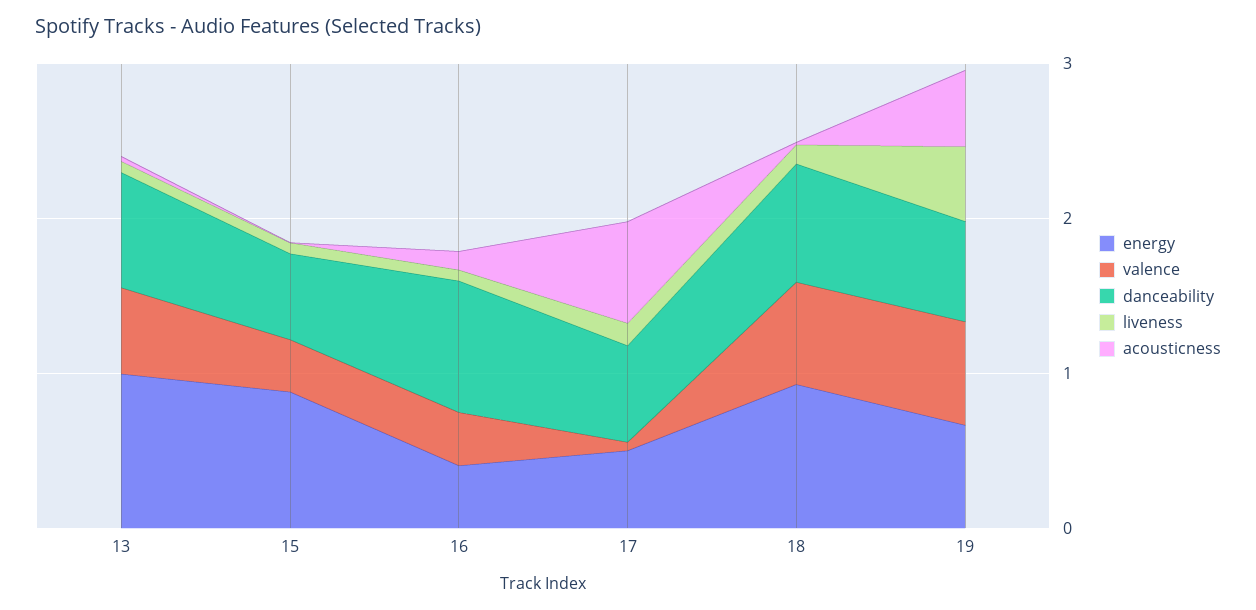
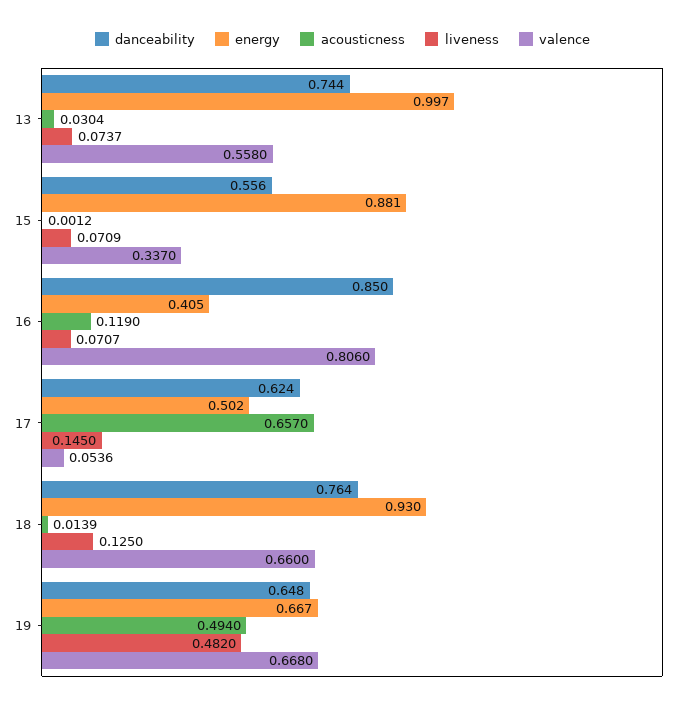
  {
    "energy": {
      "13": 0.997,
      "15": 0.881,
      "16": 0.405,
      "17": 0.502,
      "18": 0.93,
      "19": 0.667
    },
    "valence": {
      "13": 0.558,
      "15": 0.337,
-     "16": 0.4,
+     "16": 0.806,
      "17": 0.0536,
      "18": 0.66,
      "19": 0.668
    },
    "danceability": {
      "13": 0.744,
      "15": 0.556,
      "16": 0.85,
      "17": 0.624,
      "18": 0.764,
      "19": 0.648
    },
    "liveness": {
      "13": 0.0737,
      "15": 0.0709,
      "16": 0.0707,
      "17": 0.145,
      "18": 0.125,
      "19": 0.482
    },
    "acousticness": {
      "13": 0.0304,
      "15": 0.0012,
      "16": 0.119,
      "17": 0.657,
      "18": 0.0139,
      "19": 0.494
    }
  }

